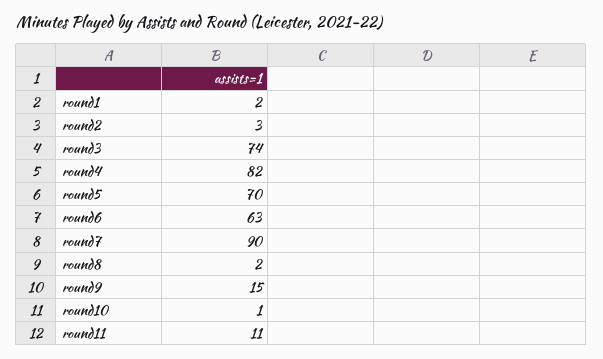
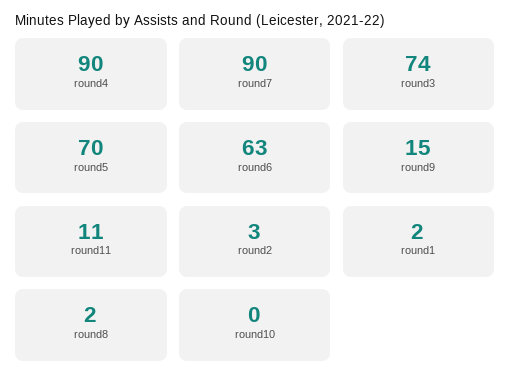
  {
    "round1": 2,
    "round2": 3,
    "round3": 74,
-   "round4": 82,
+   "round4": 90,
    "round5": 70,
    "round6": 63,
    "round7": 90,
    "round8": 2,
    "round9": 15,
-   "round10": 1,
+   "round10": 0,
    "round11": 11
  }

